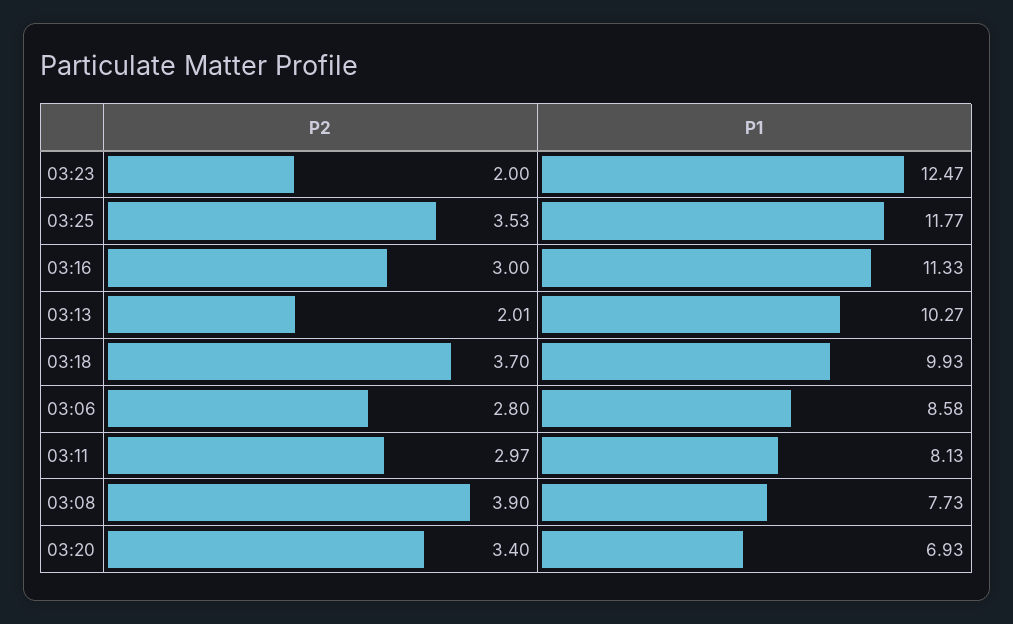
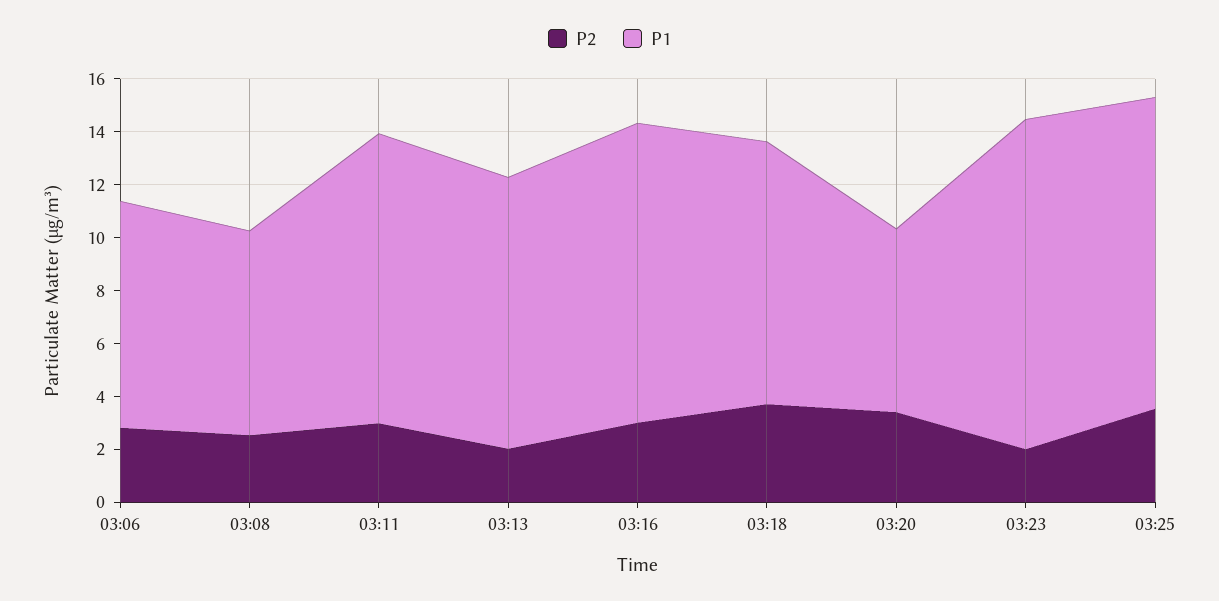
  {
    "P2": {
      "03:23": 2,
      "03:25": 3.53,
      "03:16": 3,
      "03:13": 2.01,
      "03:18": 3.7,
      "03:06": 2.8,
      "03:11": 2.97,
-     "03:08": 3.9,
+     "03:08": 2.5,
      "03:20": 3.4
    },
    "P1": {
      "03:23": 12.47,
      "03:25": 11.77,
      "03:16": 11.33,
      "03:13": 10.27,
      "03:18": 9.93,
      "03:06": 8.58,
-     "03:11": 8.13,
+     "03:11": 11,
      "03:08": 7.73,
      "03:20": 6.93
    }
  }

